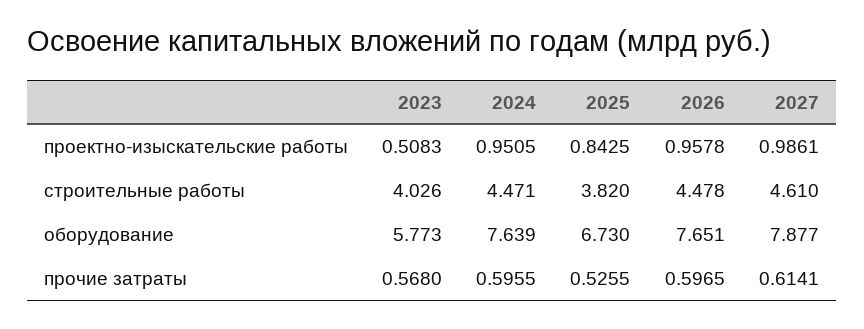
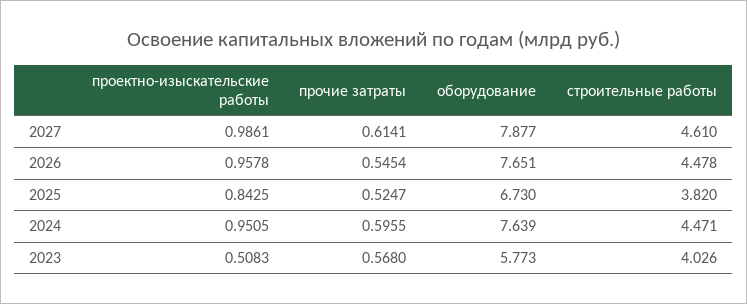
  {
    "2023": {
      "проектно-изыскательские работы": 0.5083,
      "строительные работы": 4.026,
      "оборудование": 5.773,
      "прочие затраты": 0.568
    },
    "2024": {
      "проектно-изыскательские работы": 0.9505,
      "строительные работы": 4.471,
      "оборудование": 7.639,
      "прочие затраты": 0.5955
    },
    "2025": {
      "проектно-изыскательские работы": 0.8425,
      "строительные работы": 3.82,
      "оборудование": 6.73,
-     "прочие затраты": 0.5255
+     "прочие затраты": 0.5247
    },
    "2026": {
      "проектно-изыскательские работы": 0.9578,
      "строительные работы": 4.478,
      "оборудование": 7.651,
-     "прочие затраты": 0.5965
+     "прочие затраты": 0.5454
    },
    "2027": {
      "проектно-изыскательские работы": 0.9861,
      "строительные работы": 4.61,
      "оборудование": 7.877,
      "прочие затраты": 0.6141
    }
  }

